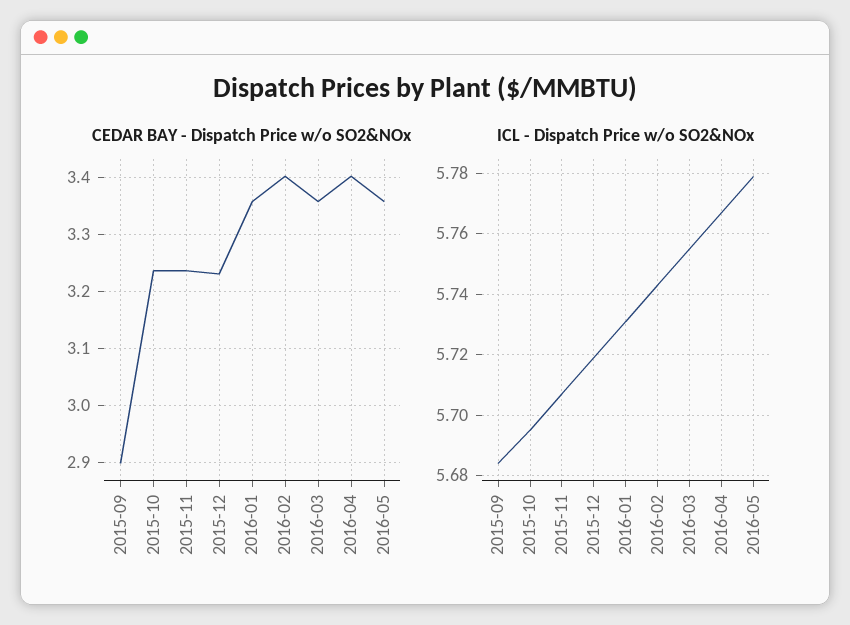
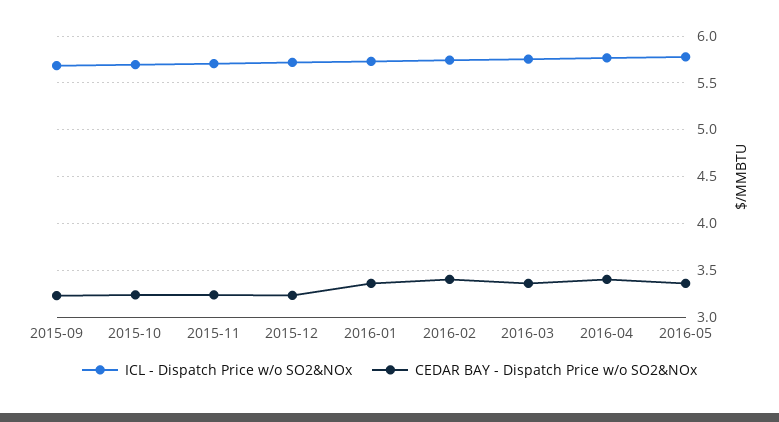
  {
    "CEDAR BAY - Dispatch Price w/o SO2&NOx": {
-     "2015-09": 2.9,
+     "2015-09": 3.2,
      "2015-10": 3.24,
      "2015-11": 3.24,
      "2015-12": 3.24,
      "2016-01": 3.36,
      "2016-02": 3.4,
      "2016-03": 3.36,
      "2016-04": 3.4,
      "2016-05": 3.36
    },
    "ICL - Dispatch Price w/o SO2&NOx": {
      "2015-09": 5.685,
      "2015-10": 5.695,
      "2015-11": 5.705,
      "2015-12": 5.72,
      "2016-01": 5.73,
      "2016-02": 5.745,
      "2016-03": 5.755,
      "2016-04": 5.765,
      "2016-05": 5.78
    }
  }

